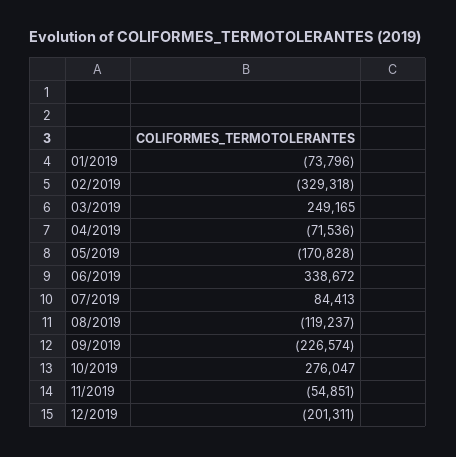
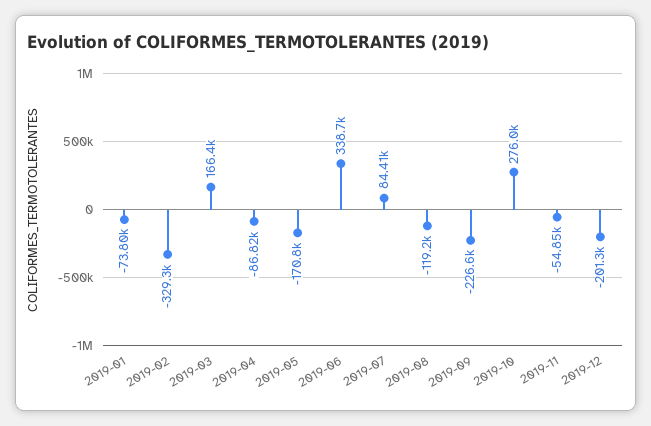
  {
    "01/2019": -73796,
    "02/2019": -329318,
-   "03/2019": 249165,
+   "03/2019": 166400,
-   "04/2019": -71536,
+   "04/2019": -86820,
    "05/2019": -170828,
    "06/2019": 338672,
    "07/2019": 84413,
    "08/2019": -119237,
    "09/2019": -226574,
    "10/2019": 276047,
    "11/2019": -54851,
    "12/2019": -201311
  }

